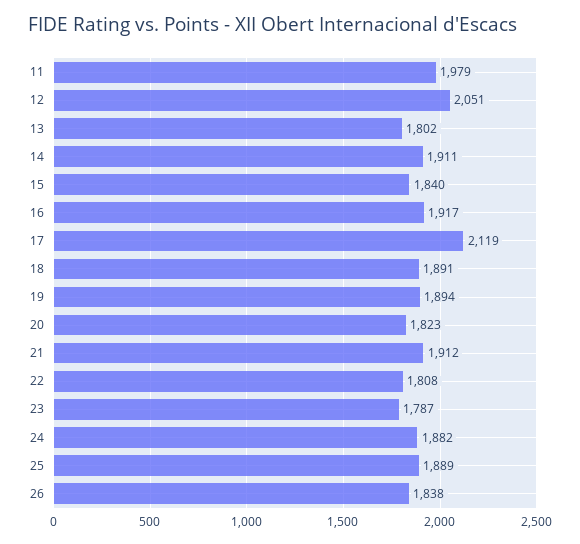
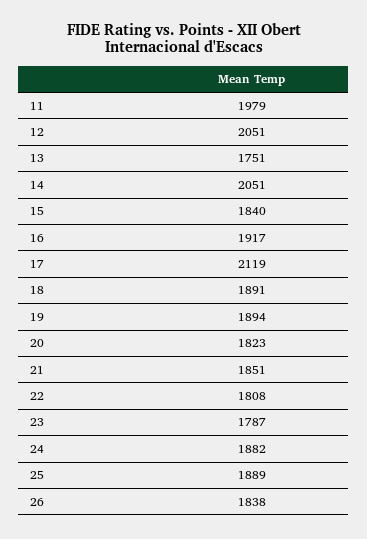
  {
    "11": 1979,
    "12": 2051,
-   "13": 1802,
+   "13": 1751,
-   "14": 1911,
+   "14": 2051,
    "15": 1840,
    "16": 1917,
    "17": 2119,
    "18": 1891,
    "19": 1894,
    "20": 1823,
-   "21": 1912,
+   "21": 1851,
    "22": 1808,
    "23": 1787,
    "24": 1882,
    "25": 1889,
    "26": 1838
  }

